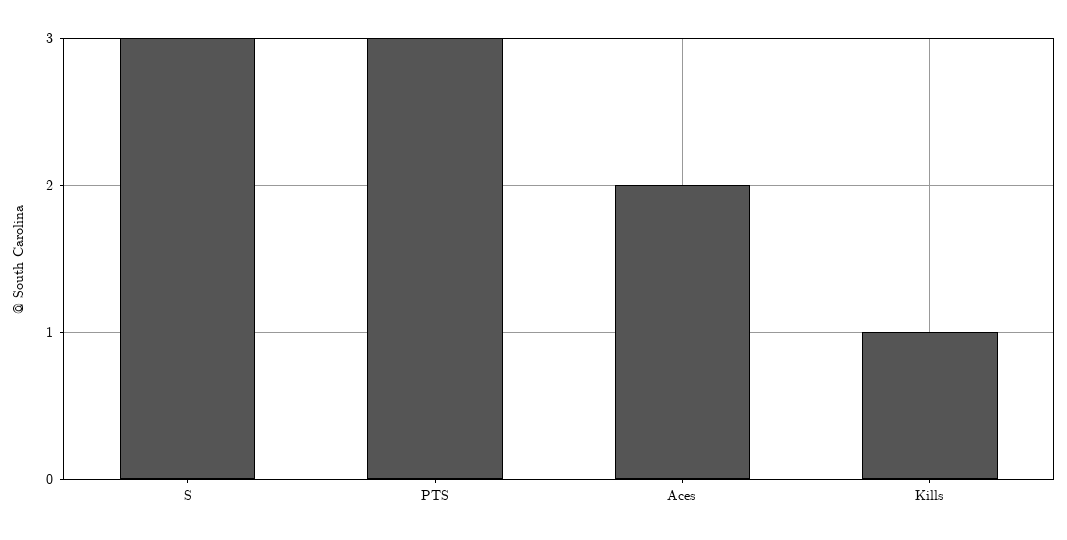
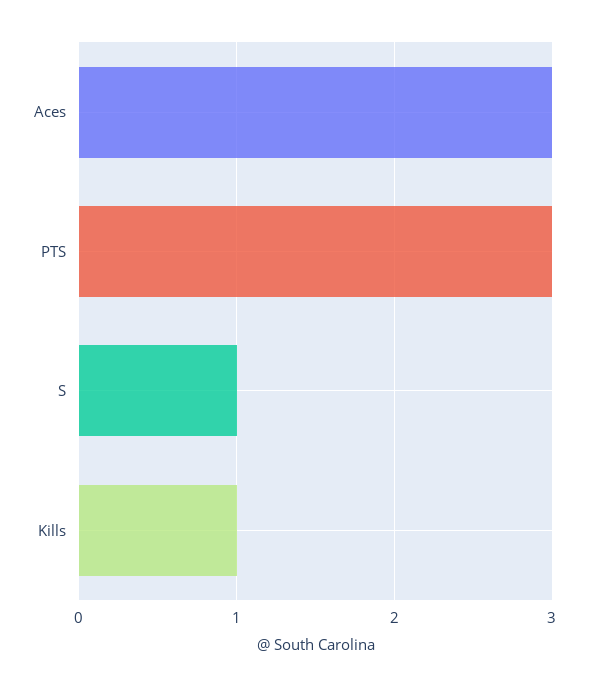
  {
-   "S": 3,
+   "S": 1,
    "PTS": 3,
-   "Aces": 2,
+   "Aces": 3,
    "Kills": 1
  }

